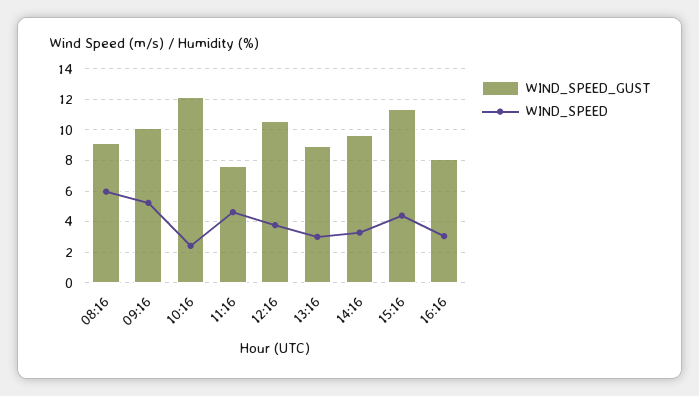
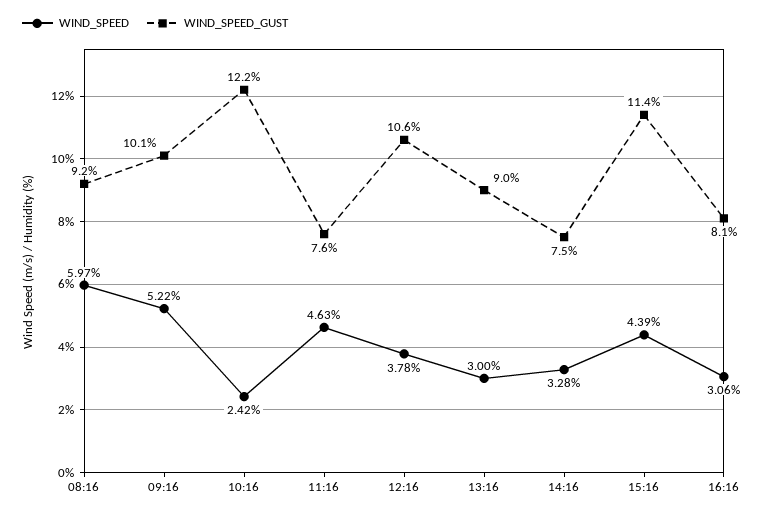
  {
    "WIND_SPEED_GUST": {
      "08:16": 9.2,
      "09:16": 10.1,
      "10:16": 12.2,
      "11:16": 7.6,
      "12:16": 10.6,
      "13:16": 9,
-     "14:16": 9.5,
+     "14:16": 7.5,
      "15:16": 11.4,
      "16:16": 8.1
    },
    "WIND_SPEED": {
      "08:16": 5.97,
      "09:16": 5.22,
      "10:16": 2.42,
      "11:16": 4.63,
      "12:16": 3.78,
      "13:16": 3,
      "14:16": 3.28,
      "15:16": 4.39,
      "16:16": 3.06
    }
  }

